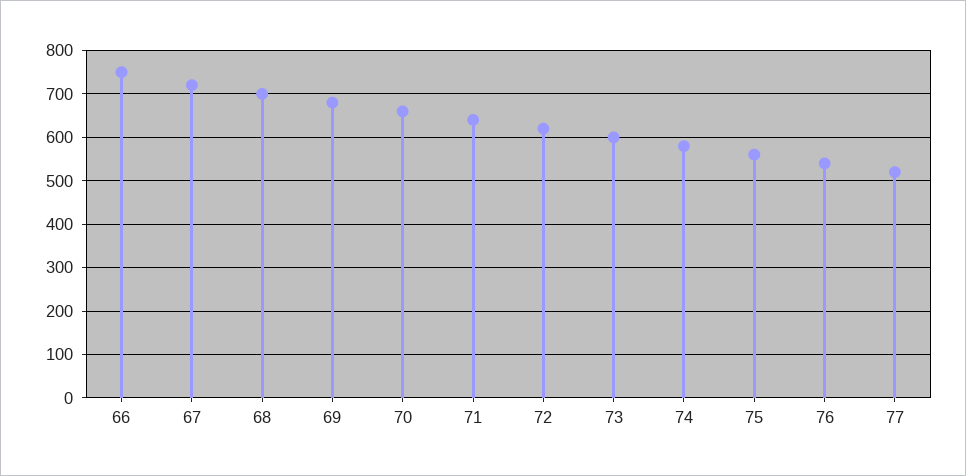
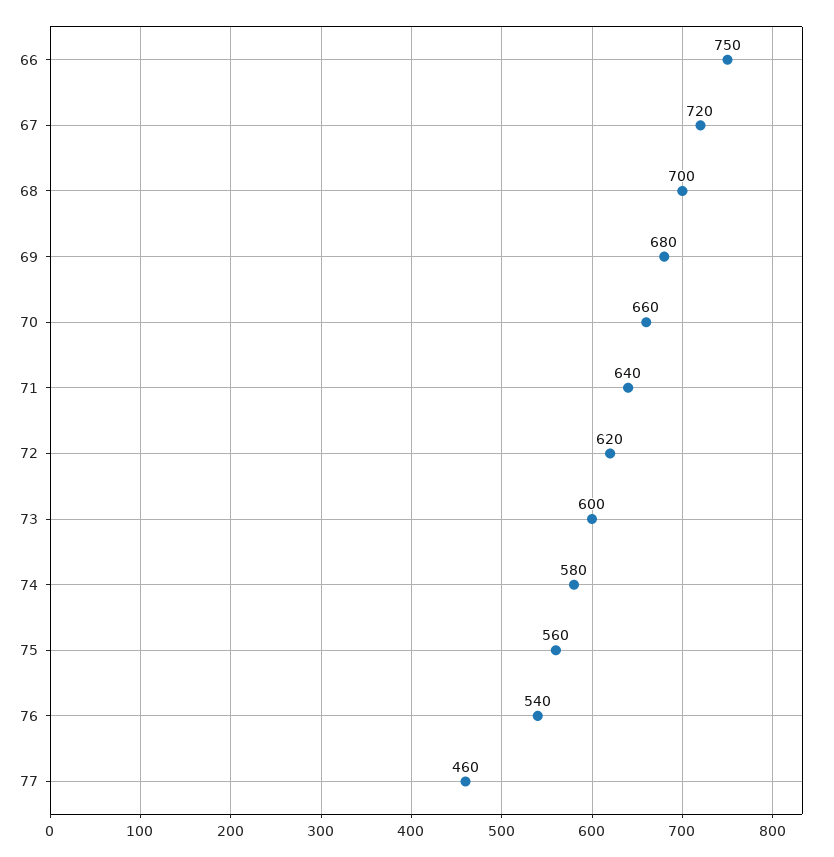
  {
    "66": 750,
    "67": 720,
    "68": 700,
    "69": 680,
    "70": 660,
    "71": 640,
    "72": 620,
    "73": 600,
    "74": 580,
    "75": 560,
    "76": 540,
-   "77": 520
+   "77": 460
  }

